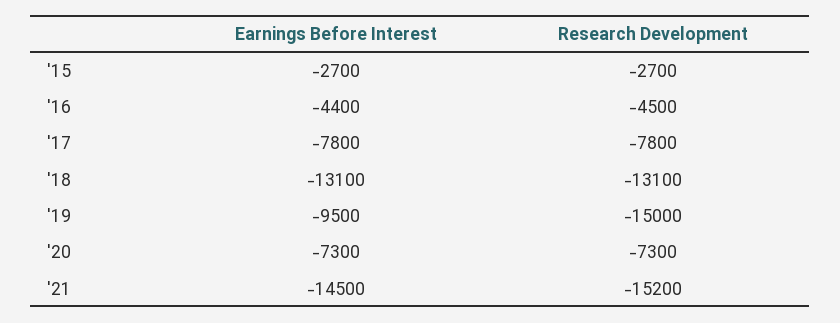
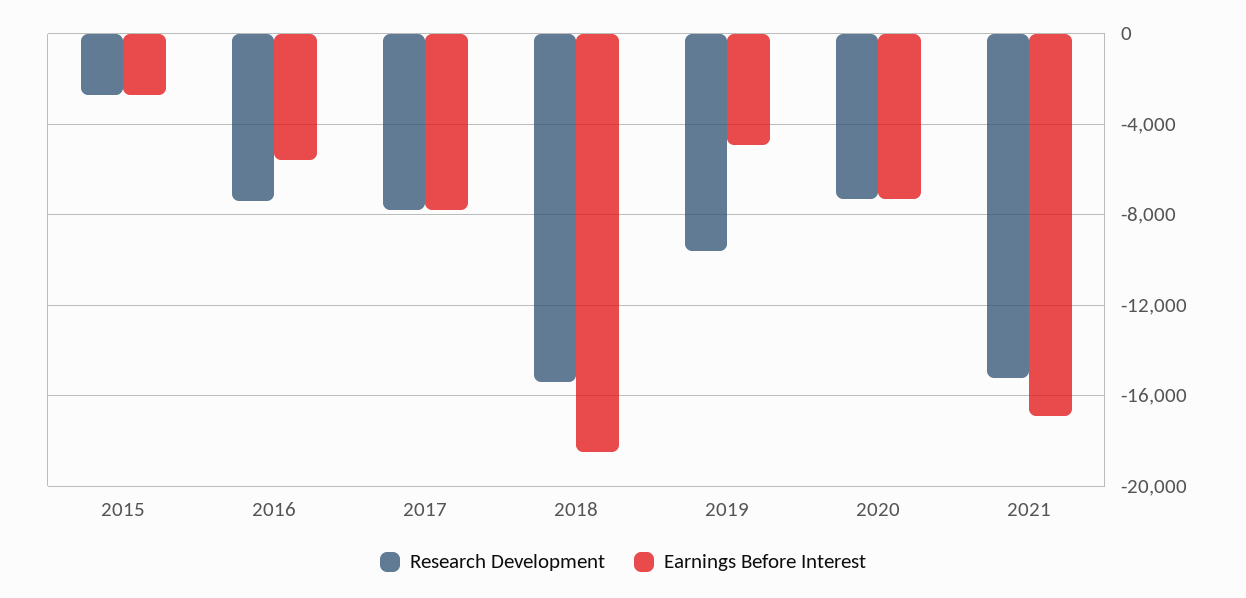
  {
    "Earnings Before Interest": {
      "'15": -2700,
-     "'16": -4400,
+     "'16": -5500,
      "'17": -7800,
-     "'18": -13100,
+     "'18": -18500,
-     "'19": -9500,
+     "'19": -5000,
      "'20": -7300,
-     "'21": -14500
+     "'21": -17000
    },
    "Research Development": {
      "'15": -2700,
-     "'16": -4500,
+     "'16": -7500,
      "'17": -7800,
-     "'18": -13100,
+     "'18": -15500,
-     "'19": -15000,
+     "'19": -9500,
      "'20": -7300,
      "'21": -15200
    }
  }

